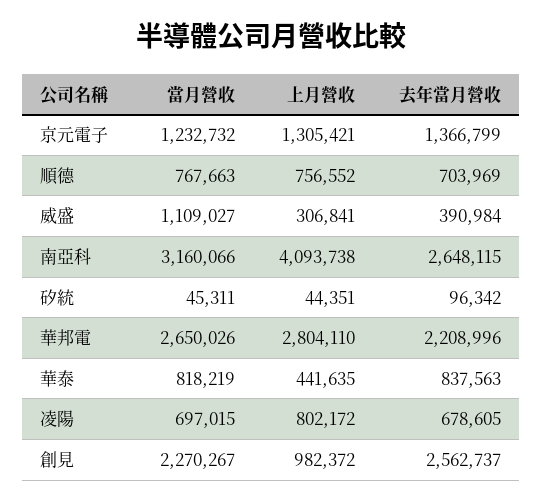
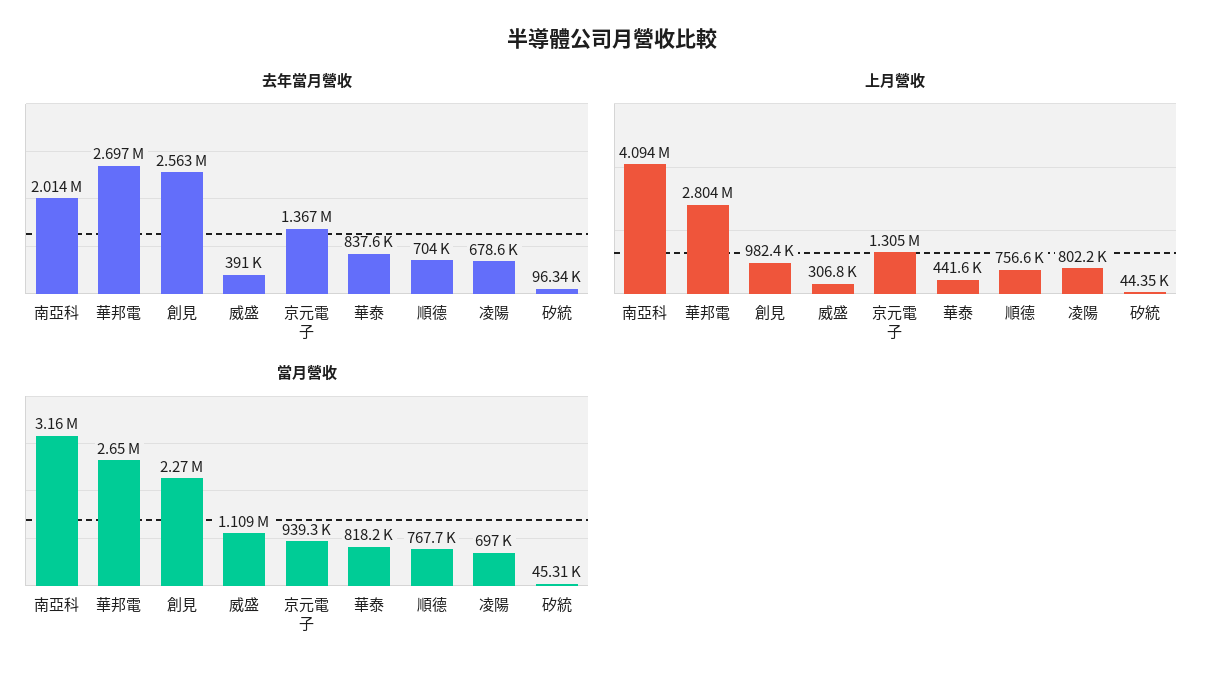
  {
    "當月營收": {
-     "京元電子": 1232732,
+     "京元電子": 939300,
      "順德": 767663,
      "威盛": 1109027,
      "南亞科": 3160066,
      "矽統": 45311,
      "華邦電": 2650026,
      "華泰": 818219,
      "凌陽": 697015,
      "創見": 2270267
    },
    "上月營收": {
      "京元電子": 1305421,
      "順德": 756552,
      "威盛": 306841,
      "南亞科": 4093738,
      "矽統": 44351,
      "華邦電": 2804110,
      "華泰": 441635,
      "凌陽": 802172,
      "創見": 982372
    },
    "去年當月營收": {
      "京元電子": 1366799,
      "順德": 703969,
      "威盛": 390984,
-     "南亞科": 2648115,
+     "南亞科": 2014000,
      "矽統": 96342,
-     "華邦電": 2208996,
+     "華邦電": 2697000,
      "華泰": 837563,
      "凌陽": 678605,
      "創見": 2562737
    }
  }

